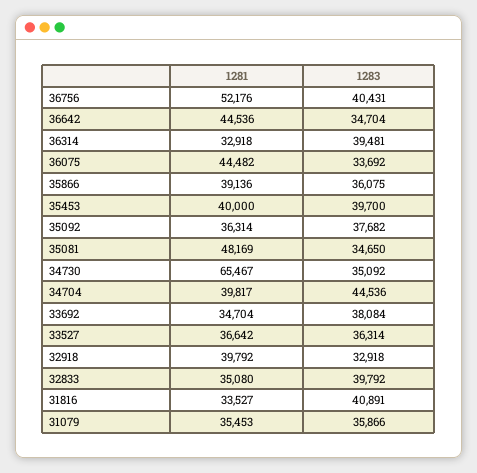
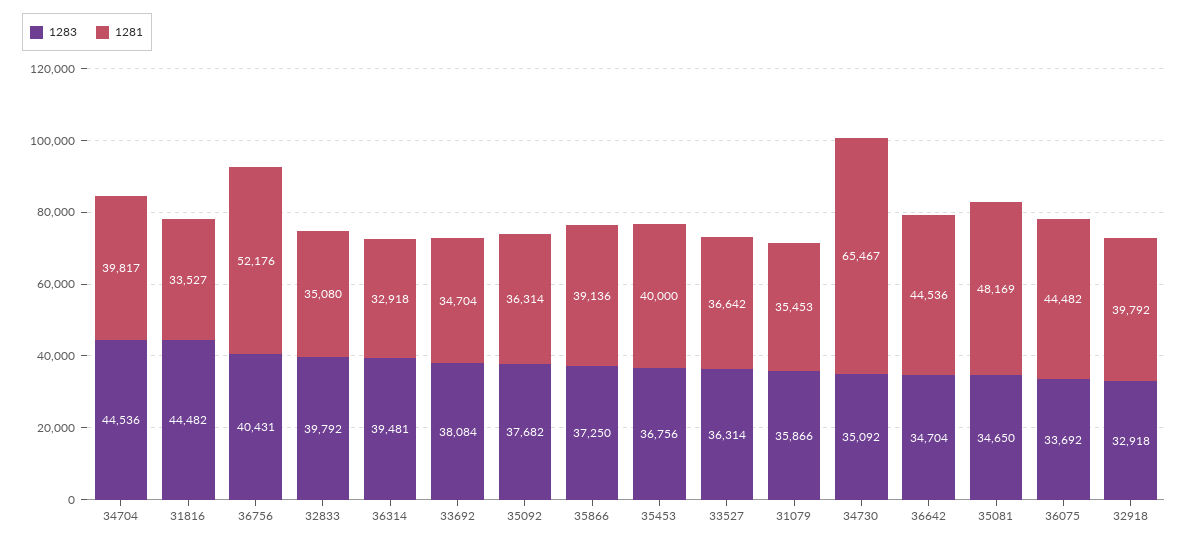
  {
    "1281": {
      "36756": 52176,
      "36642": 44536,
      "36314": 32918,
      "36075": 44482,
      "35866": 39136,
      "35453": 40000,
      "35092": 36314,
      "35081": 48169,
      "34730": 65467,
      "34704": 39817,
      "33692": 34704,
      "33527": 36642,
      "32918": 39792,
      "32833": 35080,
      "31816": 33527,
      "31079": 35453
    },
    "1283": {
      "36756": 40431,
      "36642": 34704,
      "36314": 39481,
      "36075": 33692,
-     "35866": 36075,
+     "35866": 37250,
-     "35453": 39700,
+     "35453": 36756,
      "35092": 37682,
      "35081": 34650,
      "34730": 35092,
      "34704": 44536,
      "33692": 38084,
      "33527": 36314,
      "32918": 32918,
      "32833": 39792,
-     "31816": 40891,
+     "31816": 44482,
      "31079": 35866
    }
  }

